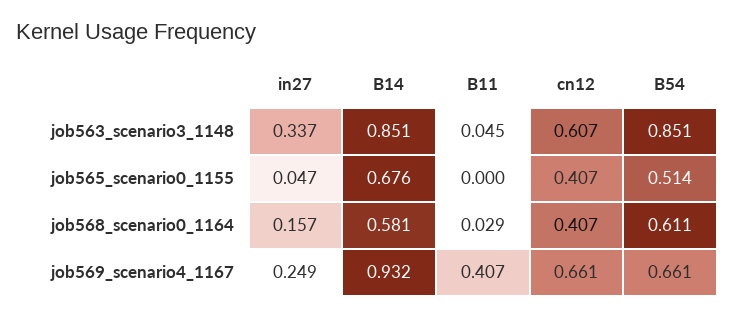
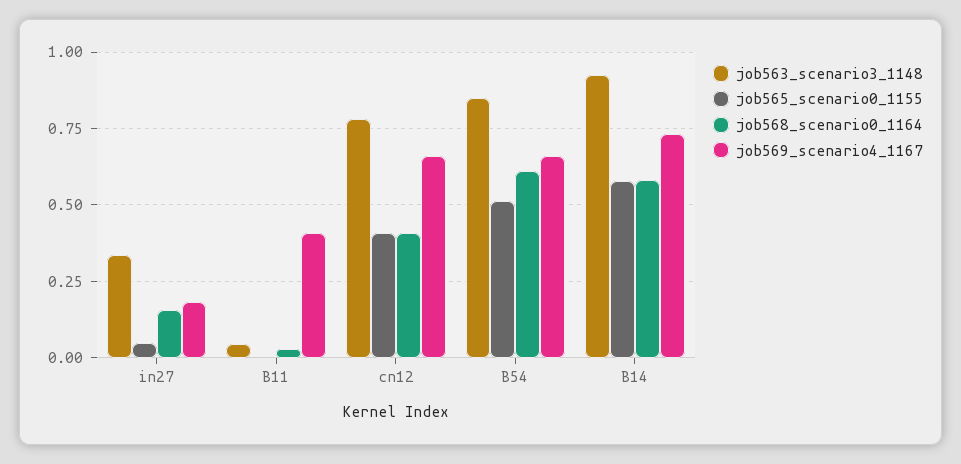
  {
    "job563_scenario3_1148": {
      "in27": 0.337,
-     "B14": 0.851,
+     "B14": 0.925,
      "B11": 0.045,
-     "cn12": 0.607,
+     "cn12": 0.775,
      "B54": 0.851
    },
    "job565_scenario0_1155": {
      "in27": 0.047,
-     "B14": 0.676,
+     "B14": 0.575,
      "B11": 0,
      "cn12": 0.407,
      "B54": 0.514
    },
    "job568_scenario0_1164": {
      "in27": 0.157,
      "B14": 0.581,
      "B11": 0.029,
      "cn12": 0.407,
      "B54": 0.611
    },
    "job569_scenario4_1167": {
-     "in27": 0.249,
+     "in27": 0.175,
-     "B14": 0.932,
+     "B14": 0.725,
      "B11": 0.407,
      "cn12": 0.661,
      "B54": 0.661
    }
  }

